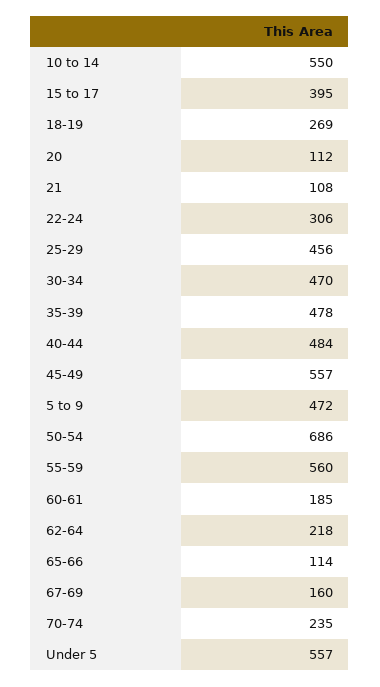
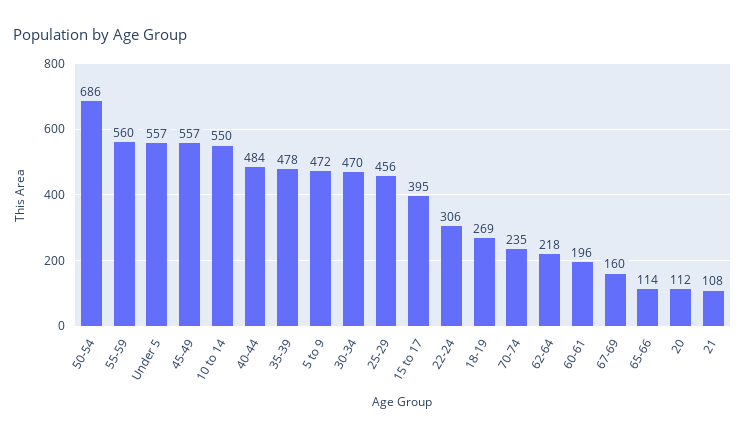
  {
    "10 to 14": 550,
    "15 to 17": 395,
    "18-19": 269,
    "20": 112,
    "21": 108,
    "22-24": 306,
    "25-29": 456,
    "30-34": 470,
    "35-39": 478,
    "40-44": 484,
    "45-49": 557,
    "5 to 9": 472,
    "50-54": 686,
    "55-59": 560,
-   "60-61": 185,
+   "60-61": 196,
    "62-64": 218,
    "65-66": 114,
    "67-69": 160,
    "70-74": 235,
    "Under 5": 557
  }

